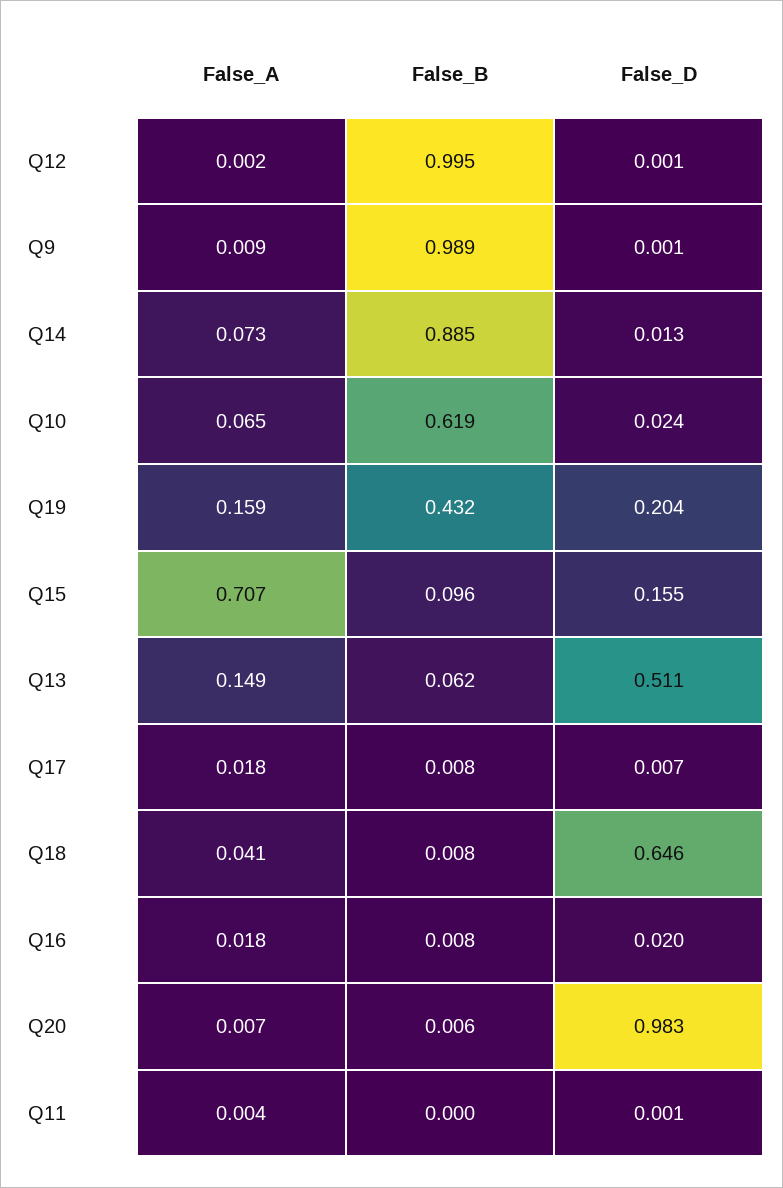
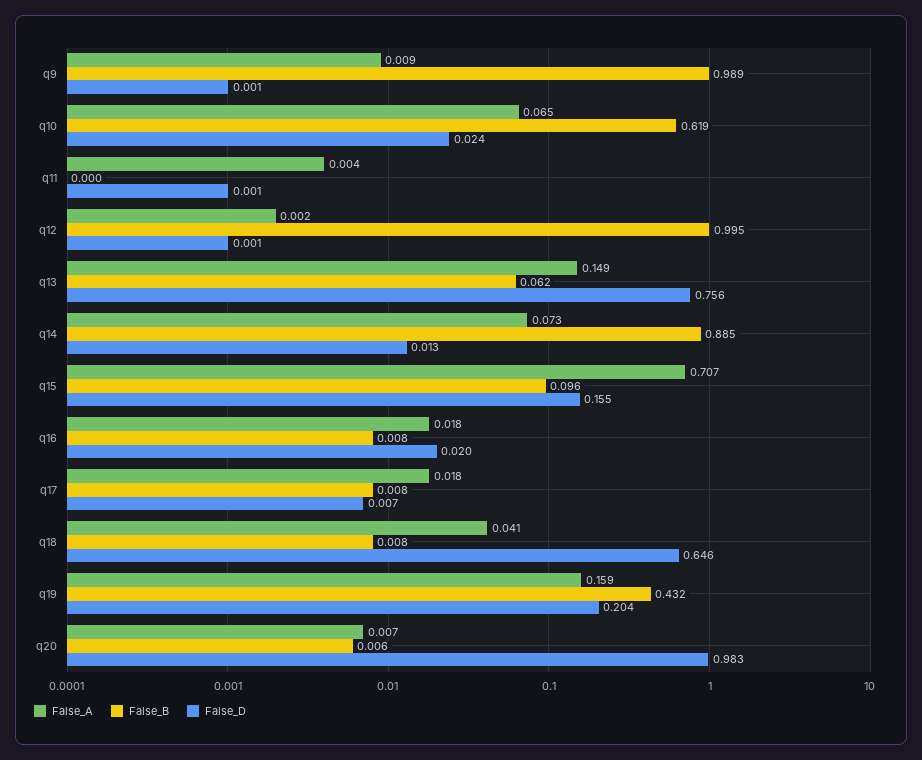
  {
    "False_A": {
      "Q12": 0.002,
      "Q9": 0.009,
      "Q14": 0.073,
      "Q10": 0.065,
      "Q19": 0.159,
      "Q15": 0.707,
      "Q13": 0.149,
      "Q17": 0.018,
      "Q18": 0.041,
      "Q16": 0.018,
      "Q20": 0.007,
      "Q11": 0.004
    },
    "False_B": {
      "Q12": 0.995,
      "Q9": 0.989,
      "Q14": 0.885,
      "Q10": 0.619,
      "Q19": 0.432,
      "Q15": 0.096,
      "Q13": 0.062,
      "Q17": 0.008,
      "Q18": 0.008,
      "Q16": 0.008,
      "Q20": 0.006,
      "Q11": 0
    },
    "False_D": {
      "Q12": 0.001,
      "Q9": 0.001,
      "Q14": 0.013,
      "Q10": 0.024,
      "Q19": 0.204,
      "Q15": 0.155,
-     "Q13": 0.511,
+     "Q13": 0.756,
      "Q17": 0.007,
      "Q18": 0.646,
      "Q16": 0.02,
      "Q20": 0.983,
      "Q11": 0.001
    }
  }

